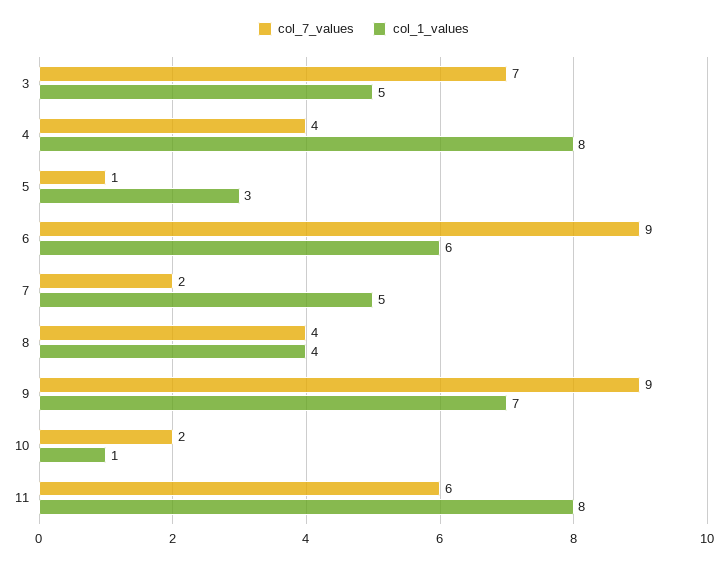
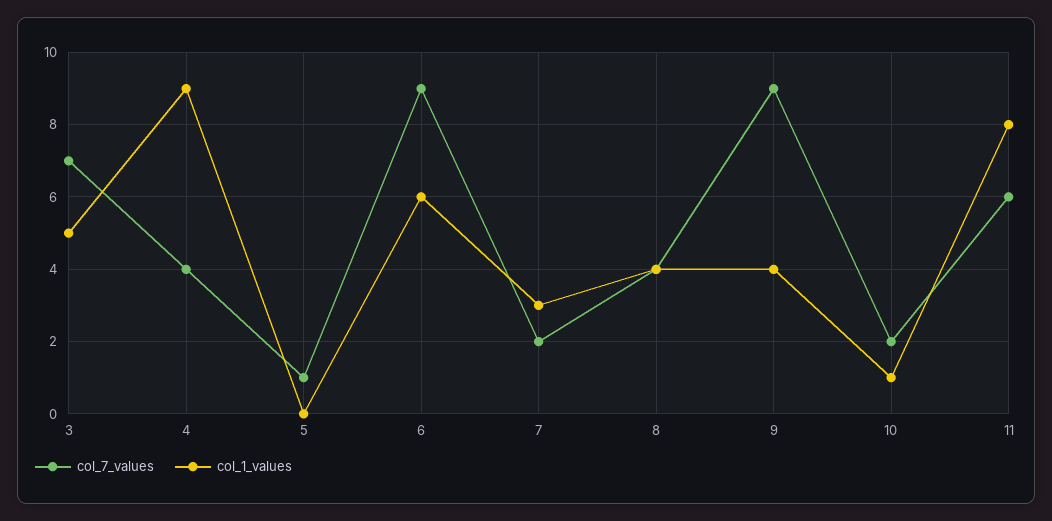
  {
    "col_7_values": {
      "3": 7,
      "4": 4,
      "5": 1,
      "6": 9,
      "7": 2,
      "8": 4,
      "9": 9,
      "10": 2,
      "11": 6
    },
    "col_1_values": {
      "3": 5,
-     "4": 8,
+     "4": 9,
-     "5": 3,
+     "5": 0,
      "6": 6,
-     "7": 5,
+     "7": 3,
      "8": 4,
-     "9": 7,
+     "9": 4,
      "10": 1,
      "11": 8
    }
  }

